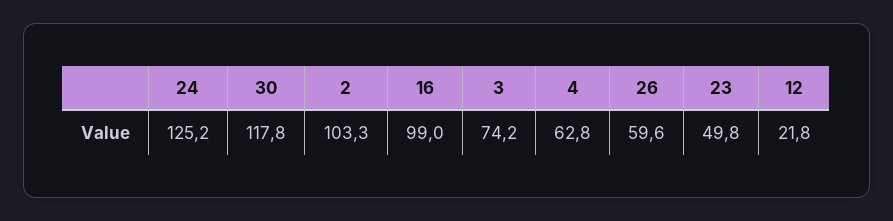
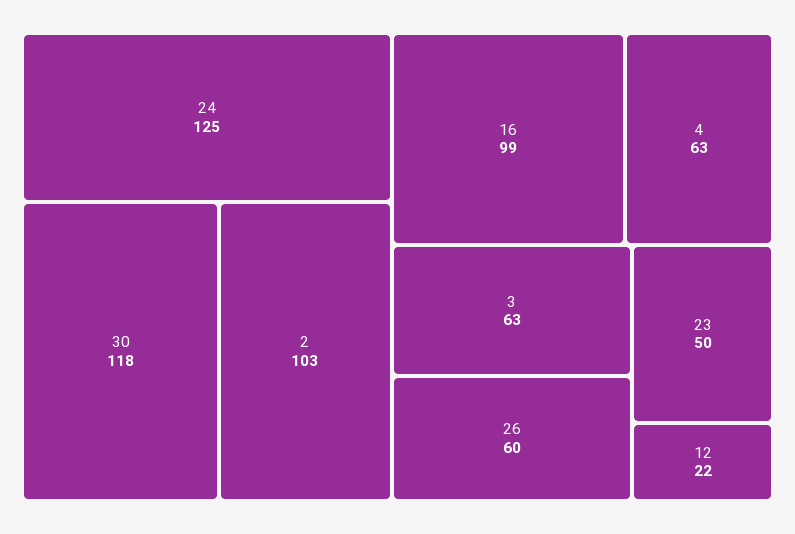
  {
    "24": 125.2,
    "30": 117.8,
    "2": 103.3,
    "16": 99,
-   "3": 74.2,
+   "3": 63,
    "4": 62.8,
    "26": 59.6,
    "23": 49.8,
    "12": 21.8
  }

